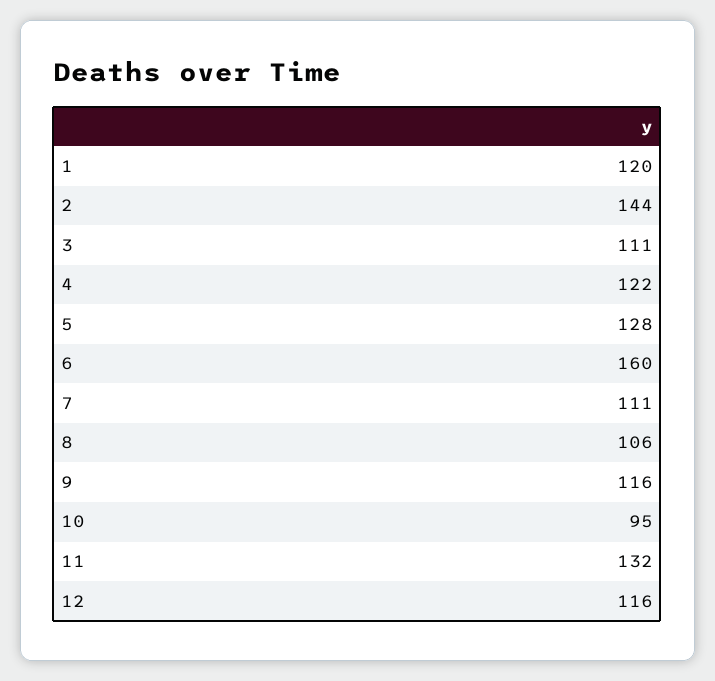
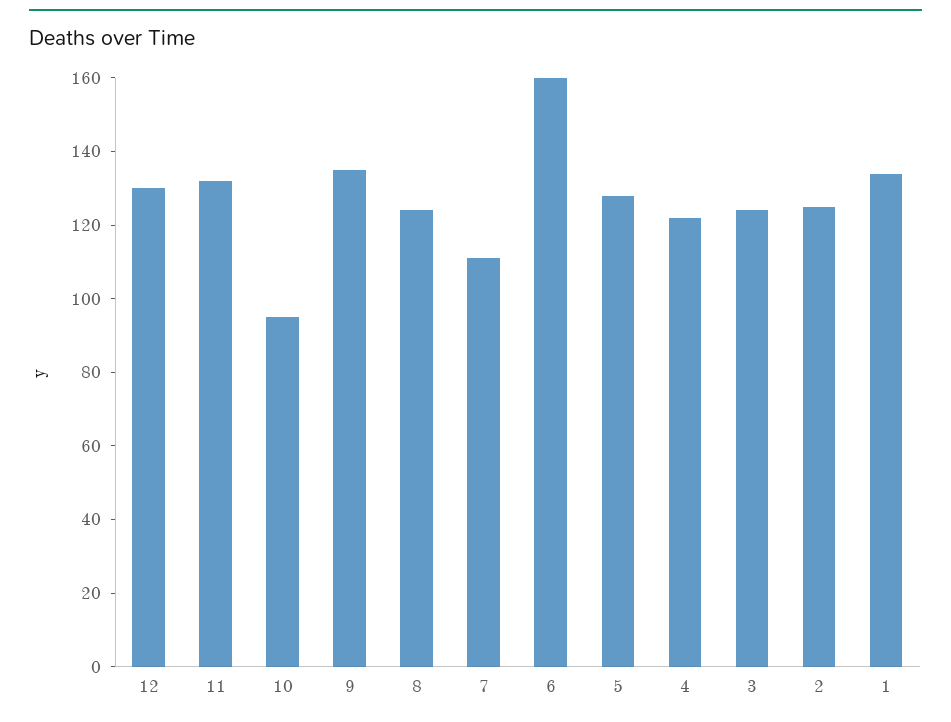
  {
-   "1": 120,
+   "1": 135,
-   "2": 144,
+   "2": 125,
-   "3": 111,
+   "3": 125,
    "4": 122,
    "5": 128,
    "6": 160,
    "7": 111,
-   "8": 106,
+   "8": 125,
-   "9": 116,
+   "9": 135,
    "10": 95,
    "11": 132,
-   "12": 116
+   "12": 130
  }

